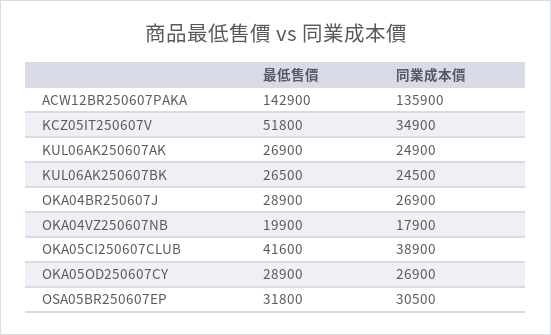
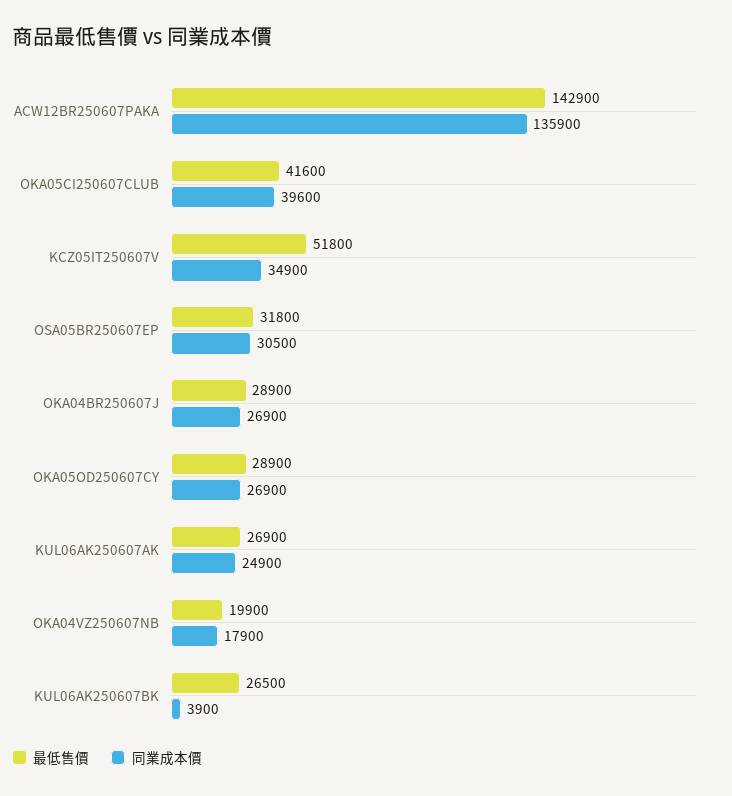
  {
    "最低售價": {
      "ACW12BR250607PAKA": 142900,
      "KCZ05IT250607V": 51800,
      "KUL06AK250607AK": 26900,
      "KUL06AK250607BK": 26500,
      "OKA04BR250607J": 28900,
      "OKA04VZ250607NB": 19900,
      "OKA05CI250607CLUB": 41600,
      "OKA05OD250607CY": 28900,
      "OSA05BR250607EP": 31800
    },
    "同業成本價": {
      "ACW12BR250607PAKA": 135900,
      "KCZ05IT250607V": 34900,
      "KUL06AK250607AK": 24900,
-     "KUL06AK250607BK": 24500,
+     "KUL06AK250607BK": 3900,
      "OKA04BR250607J": 26900,
      "OKA04VZ250607NB": 17900,
-     "OKA05CI250607CLUB": 38900,
+     "OKA05CI250607CLUB": 39600,
      "OKA05OD250607CY": 26900,
      "OSA05BR250607EP": 30500
    }
  }

